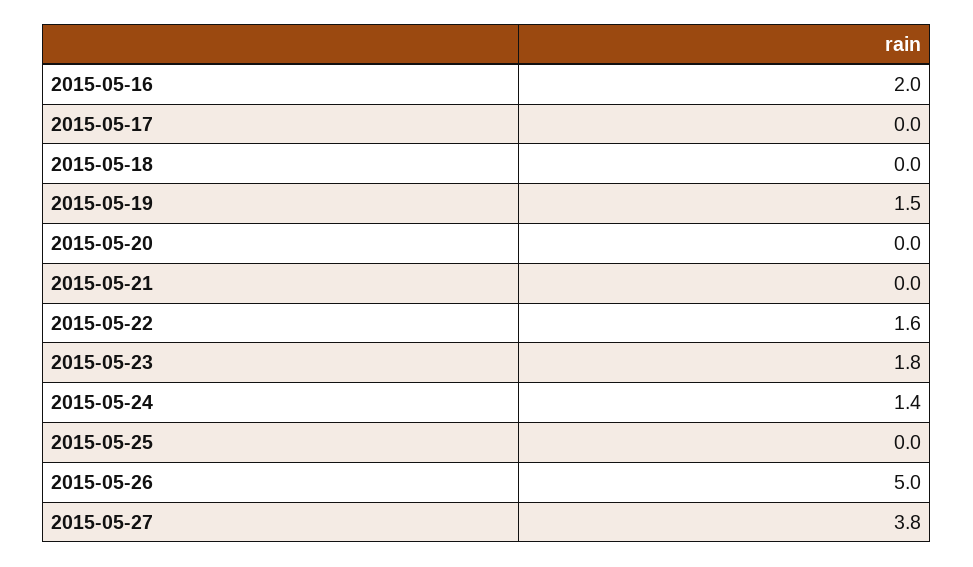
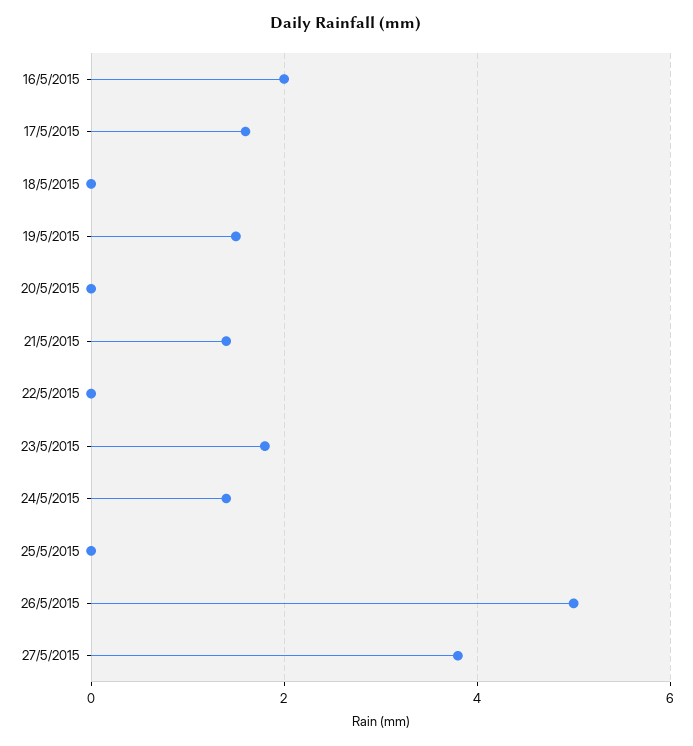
  {
    "2015-05-16": 2,
-   "2015-05-17": 0,
+   "2015-05-17": 1.5,
    "2015-05-18": 0,
    "2015-05-19": 1.5,
    "2015-05-20": 0,
-   "2015-05-21": 0,
+   "2015-05-21": 1.5,
-   "2015-05-22": 1.6,
+   "2015-05-22": 0,
    "2015-05-23": 1.8,
    "2015-05-24": 1.4,
    "2015-05-25": 0,
    "2015-05-26": 5,
    "2015-05-27": 3.8
  }

